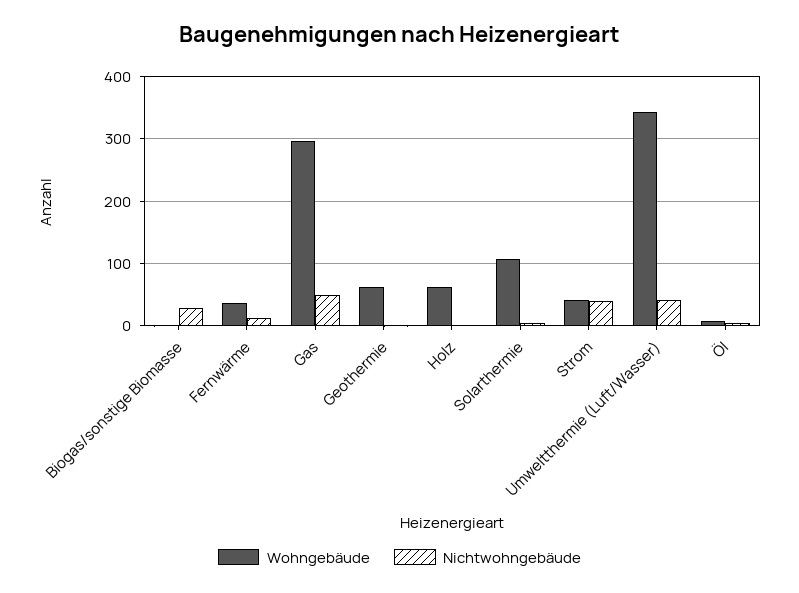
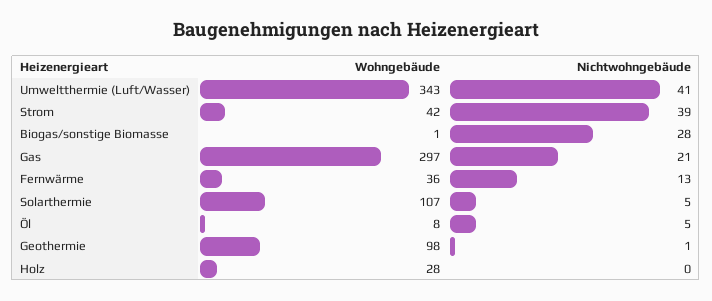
  {
    "Wohngebäude": {
      "Biogas/sonstige Biomasse": 1,
      "Fernwärme": 36,
      "Gas": 297,
-     "Geothermie": 60,
+     "Geothermie": 98,
-     "Holz": 60,
+     "Holz": 28,
      "Solarthermie": 107,
      "Strom": 42,
      "Umweltthermie (Luft/Wasser)": 343,
      "Öl": 8
    },
    "Nichtwohngebäude": {
      "Biogas/sonstige Biomasse": 28,
      "Fernwärme": 13,
-     "Gas": 50,
+     "Gas": 21,
      "Geothermie": 1,
      "Holz": 0,
      "Solarthermie": 5,
      "Strom": 39,
      "Umweltthermie (Luft/Wasser)": 41,
      "Öl": 5
    }
  }

